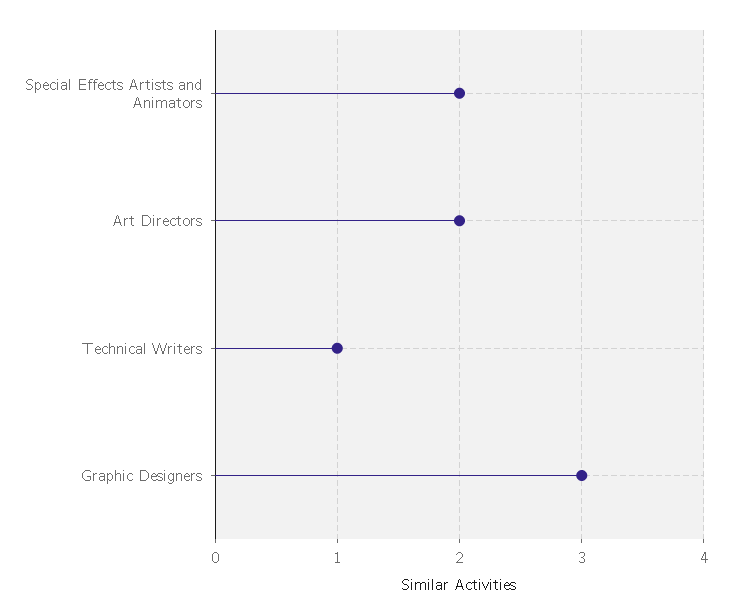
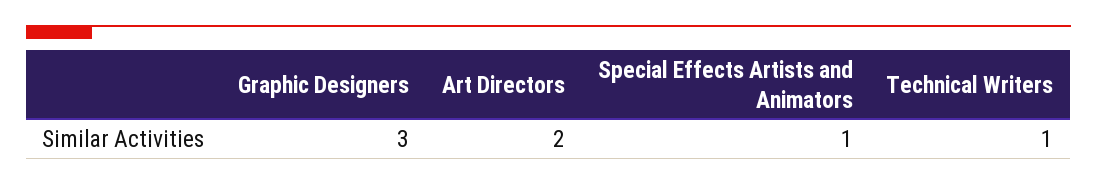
  {
-   "Special Effects Artists and Animators": 2,
+   "Special Effects Artists and Animators": 1,
    "Art Directors": 2,
    "Technical Writers": 1,
    "Graphic Designers": 3
  }

